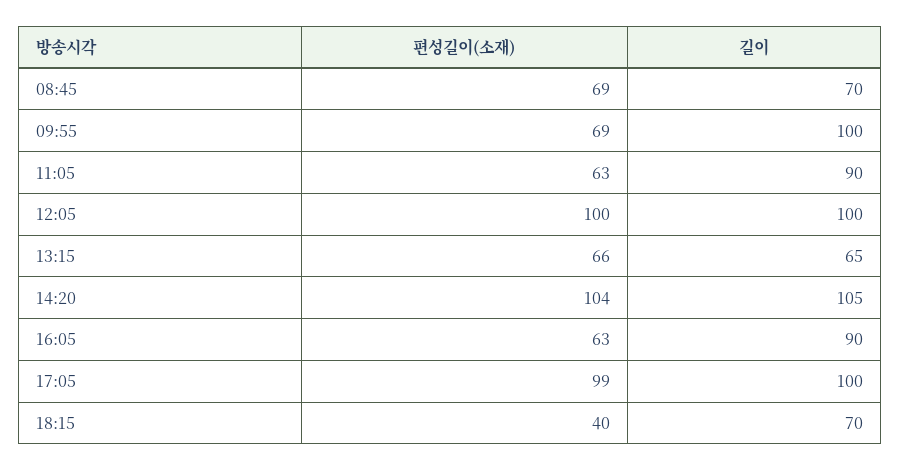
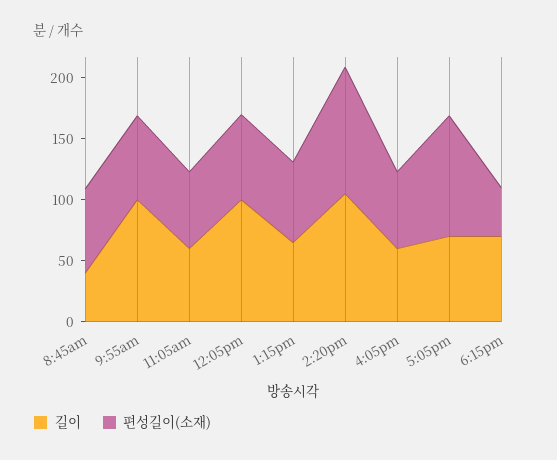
  {
    "편성길이(소재)": {
      "08:45": 69,
      "09:55": 69,
      "11:05": 63,
-     "12:05": 100,
+     "12:05": 70,
      "13:15": 66,
      "14:20": 104,
      "16:05": 63,
      "17:05": 99,
      "18:15": 40
    },
    "길이": {
-     "08:45": 70,
+     "08:45": 40,
      "09:55": 100,
-     "11:05": 90,
+     "11:05": 60,
      "12:05": 100,
      "13:15": 65,
      "14:20": 105,
-     "16:05": 90,
+     "16:05": 60,
-     "17:05": 100,
+     "17:05": 70,
      "18:15": 70
    }
  }

